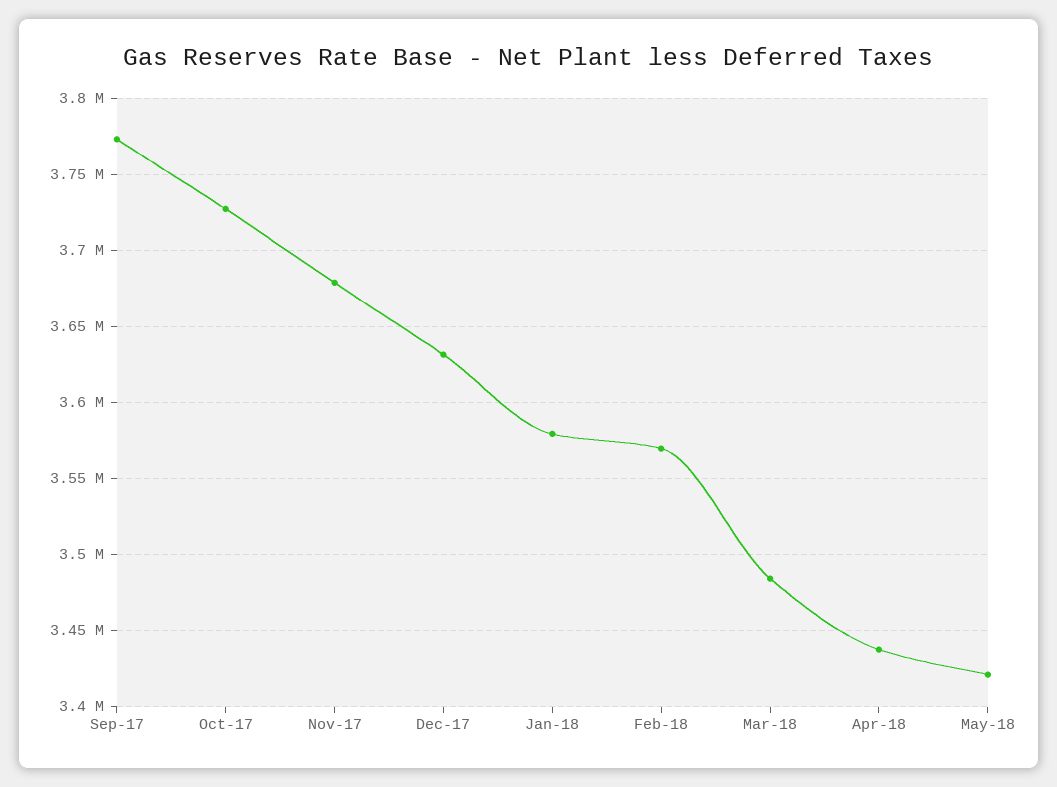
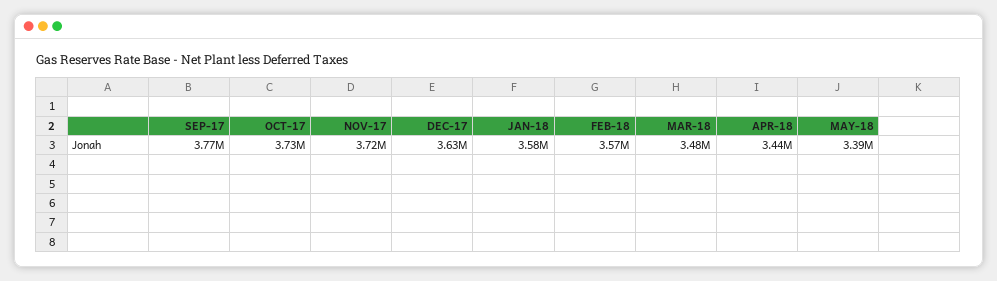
  {
    "Sep-17": 3770000,
    "Oct-17": 3730000,
-   "Nov-17": 3680000,
+   "Nov-17": 3720000,
    "Dec-17": 3630000,
    "Jan-18": 3580000,
    "Feb-18": 3570000,
    "Mar-18": 3480000,
    "Apr-18": 3440000,
-   "May-18": 3420000
+   "May-18": 3390000
  }

